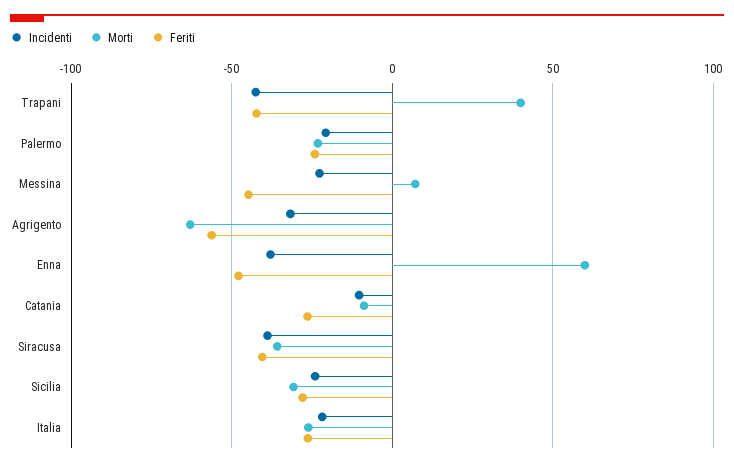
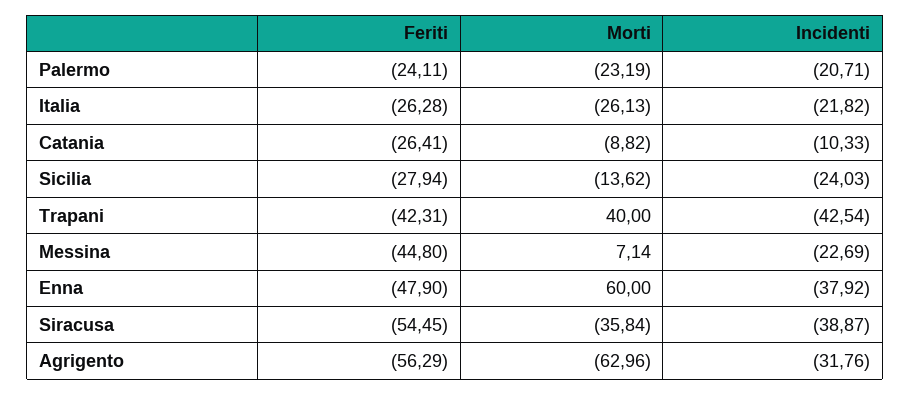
  {
    "Incidenti": {
      "Trapani": -42.54,
      "Palermo": -20.71,
      "Messina": -22.69,
      "Agrigento": -31.76,
      "Enna": -37.92,
      "Catania": -10.33,
      "Siracusa": -38.87,
      "Sicilia": -24.03,
      "Italia": -21.82
    },
    "Morti": {
      "Trapani": 40,
      "Palermo": -23.19,
      "Messina": 7.14,
      "Agrigento": -62.96,
      "Enna": 60,
      "Catania": -8.82,
      "Siracusa": -35.84,
-     "Sicilia": -30,
+     "Sicilia": -13.62,
      "Italia": -26.13
    },
    "Feriti": {
      "Trapani": -42.31,
      "Palermo": -24.11,
      "Messina": -44.8,
      "Agrigento": -56.29,
      "Enna": -47.9,
      "Catania": -26.41,
-     "Siracusa": -40,
+     "Siracusa": -54.45,
      "Sicilia": -27.94,
      "Italia": -26.28
    }
  }

